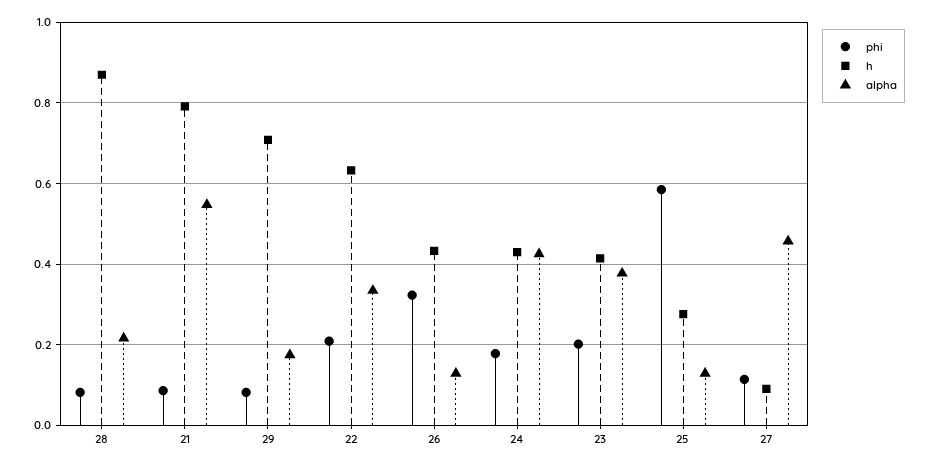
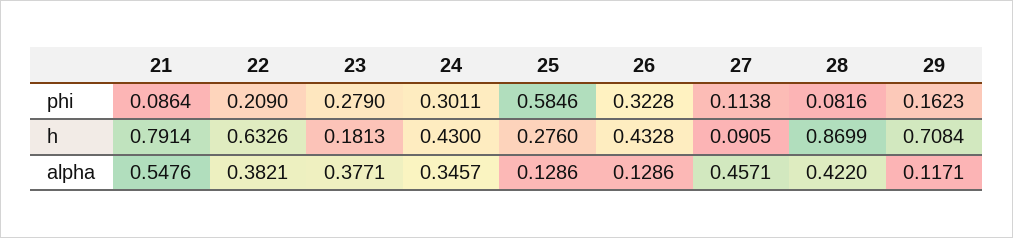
  {
    "phi": {
      "28": 0.0816,
      "21": 0.0864,
-     "29": 0.08,
+     "29": 0.1623,
      "22": 0.209,
      "26": 0.3228,
-     "24": 0.18,
+     "24": 0.3011,
-     "23": 0.2,
+     "23": 0.279,
      "25": 0.5846,
      "27": 0.1138
    },
    "h": {
      "28": 0.8699,
      "21": 0.7914,
      "29": 0.7084,
      "22": 0.6326,
      "26": 0.4328,
      "24": 0.43,
-     "23": 0.42,
+     "23": 0.1813,
      "25": 0.276,
      "27": 0.0905
    },
    "alpha": {
-     "28": 0.22,
+     "28": 0.422,
      "21": 0.5476,
-     "29": 0.18,
+     "29": 0.1171,
-     "22": 0.34,
+     "22": 0.3821,
      "26": 0.1286,
-     "24": 0.42,
+     "24": 0.3457,
      "23": 0.3771,
      "25": 0.1286,
      "27": 0.4571
    }
  }

